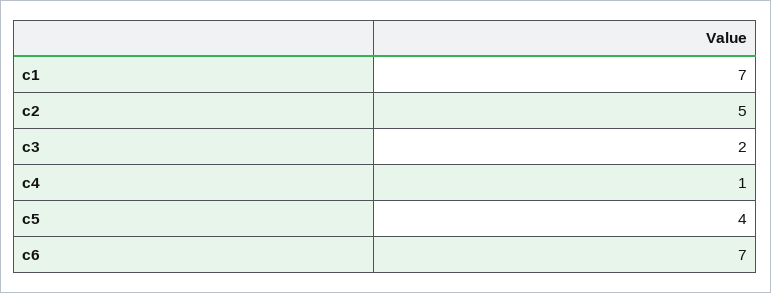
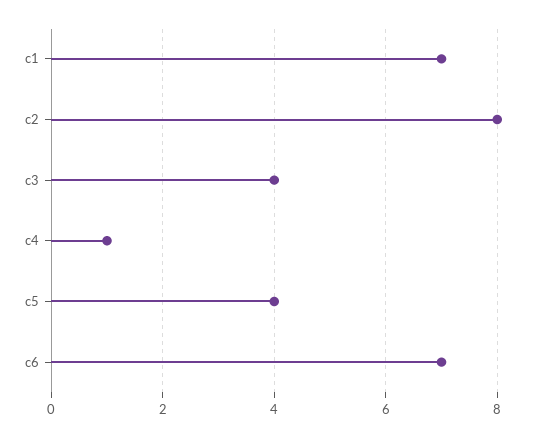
  {
    "c1": 7,
-   "c2": 5,
+   "c2": 8,
-   "c3": 2,
+   "c3": 4,
    "c4": 1,
    "c5": 4,
    "c6": 7
  }

